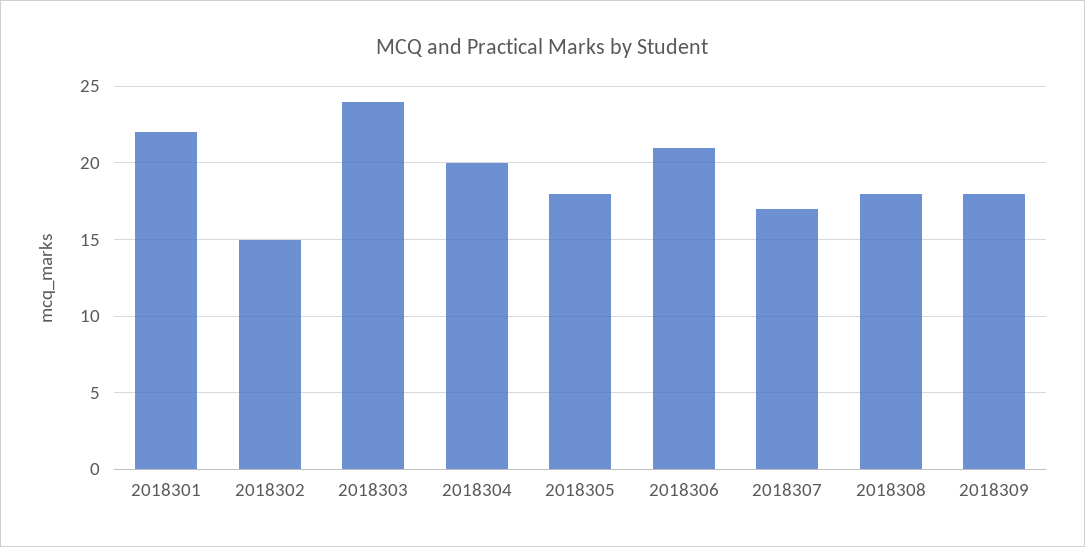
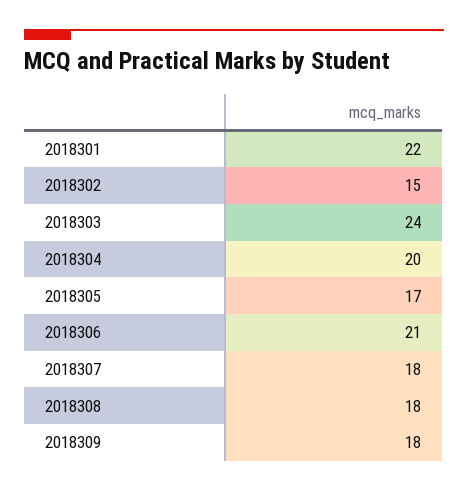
  {
    "2018301": 22,
    "2018302": 15,
    "2018303": 24,
    "2018304": 20,
-   "2018305": 18,
+   "2018305": 17,
    "2018306": 21,
-   "2018307": 17,
+   "2018307": 18,
    "2018308": 18,
    "2018309": 18
  }

